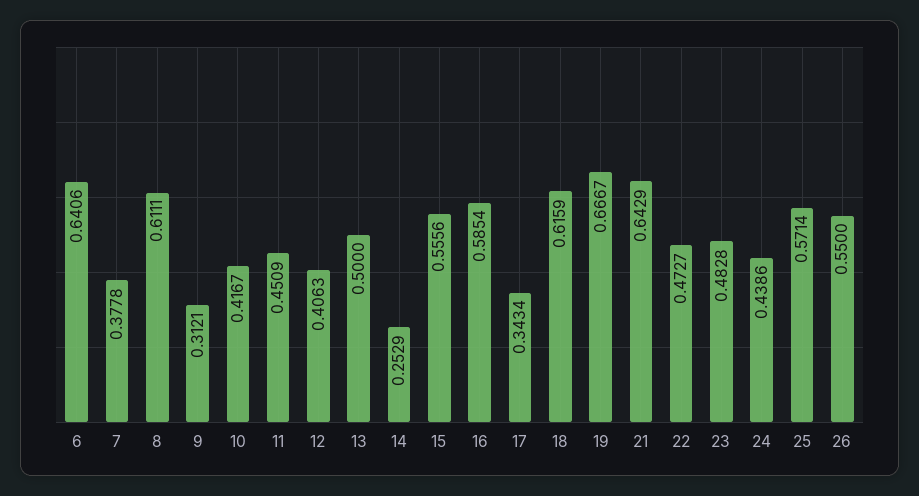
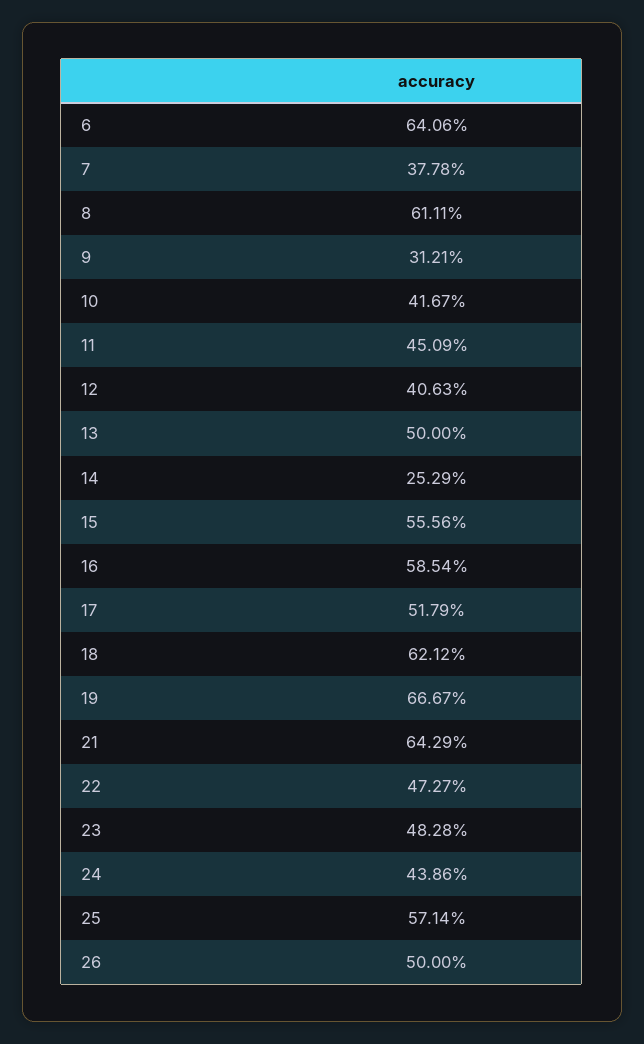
  {
    "6": 0.6406,
    "7": 0.3778,
    "8": 0.6111,
    "9": 0.3121,
    "10": 0.4167,
    "11": 0.4509,
    "12": 0.4063,
    "13": 0.5,
    "14": 0.2529,
    "15": 0.5556,
    "16": 0.5854,
-   "17": 0.3434,
+   "17": 0.5179,
-   "18": 0.6159,
+   "18": 0.6212,
    "19": 0.6667,
    "21": 0.6429,
    "22": 0.4727,
    "23": 0.4828,
    "24": 0.4386,
    "25": 0.5714,
-   "26": 0.55
+   "26": 0.5
  }

